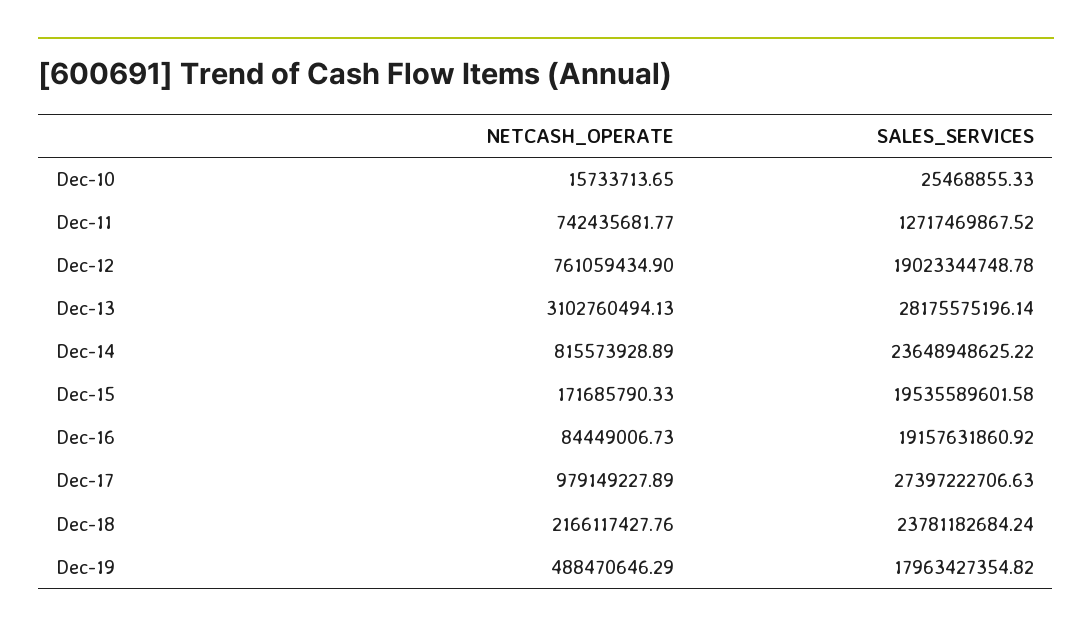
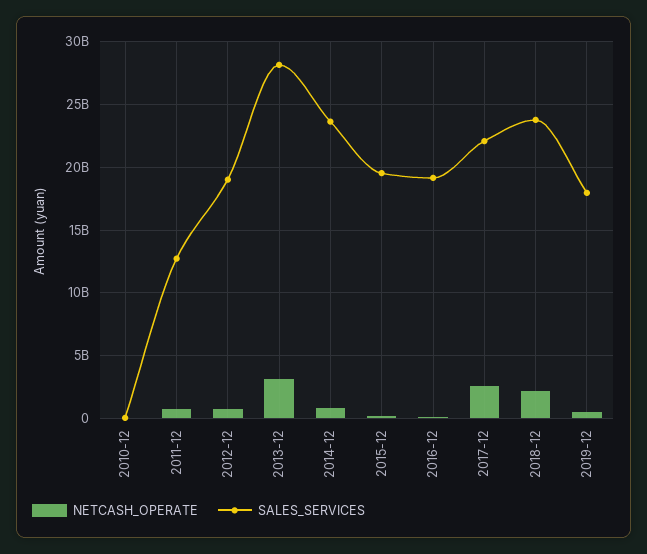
  {
    "NETCASH_OPERATE": {
      "Dec-10": 15733713.65,
      "Dec-11": 742435681.77,
      "Dec-12": 761059434.9,
      "Dec-13": 3102760494.13,
      "Dec-14": 815573928.89,
      "Dec-15": 171685790.33,
      "Dec-16": 84449006.73,
-     "Dec-17": 979149227.89,
+     "Dec-17": 2500000000,
      "Dec-18": 2166117427.76,
      "Dec-19": 488470646.29
    },
    "SALES_SERVICES": {
      "Dec-10": 25468855.33,
      "Dec-11": 12717469867.52,
      "Dec-12": 19023344748.78,
      "Dec-13": 28175575196.14,
      "Dec-14": 23648948625.22,
      "Dec-15": 19535589601.58,
      "Dec-16": 19157631860.92,
-     "Dec-17": 27397222706.63,
+     "Dec-17": 22000000000,
      "Dec-18": 23781182684.24,
      "Dec-19": 17963427354.82
    }
  }

